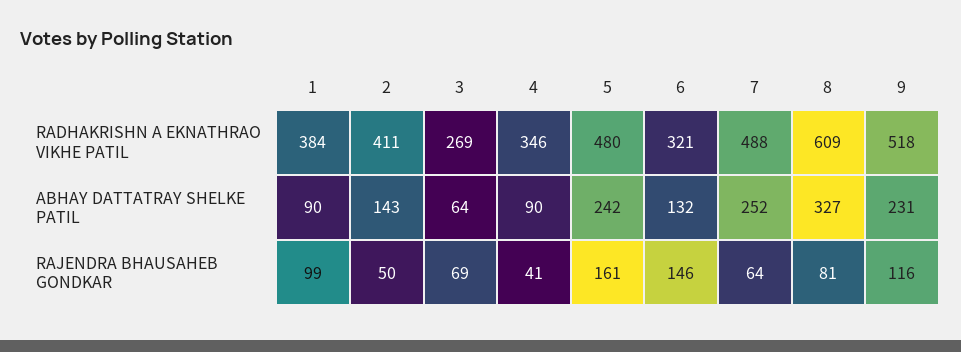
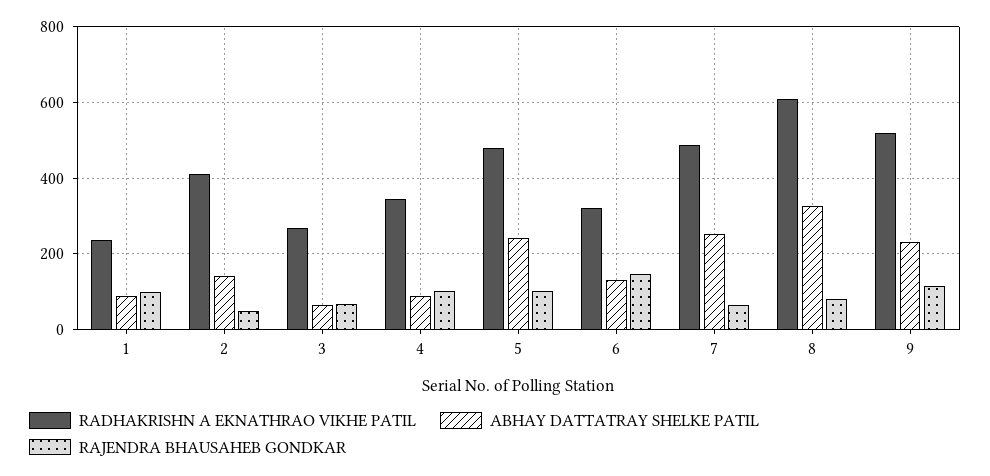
  {
    "RADHAKRISHN A EKNATHRAO VIKHE PATIL": {
-     "1": 384,
+     "1": 240,
      "2": 411,
      "3": 269,
      "4": 346,
      "5": 480,
      "6": 321,
      "7": 488,
      "8": 609,
      "9": 518
    },
    "ABHAY DATTATRAY SHELKE PATIL": {
      "1": 90,
      "2": 143,
      "3": 64,
      "4": 90,
      "5": 242,
      "6": 132,
      "7": 252,
      "8": 327,
      "9": 231
    },
    "RAJENDRA BHAUSAHEB GONDKAR": {
      "1": 99,
      "2": 50,
      "3": 69,
-     "4": 41,
+     "4": 100,
-     "5": 161,
+     "5": 100,
      "6": 146,
      "7": 64,
      "8": 81,
      "9": 116
    }
  }

